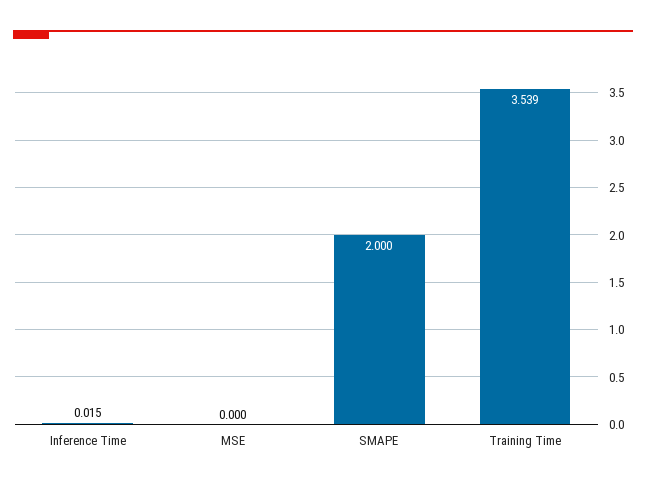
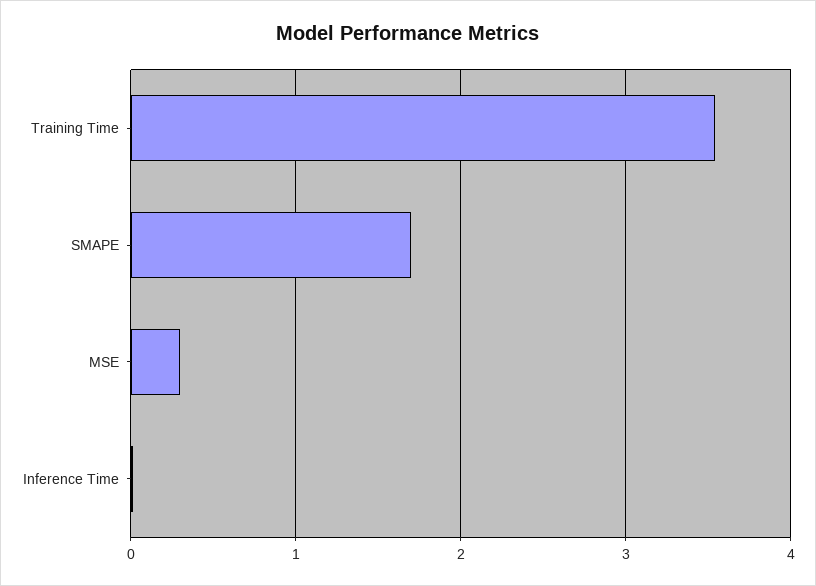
  {
    "Inference Time": 0.015,
-   "MSE": 0,
+   "MSE": 0.3,
-   "SMAPE": 2,
+   "SMAPE": 1.7,
    "Training Time": 3.539
  }

